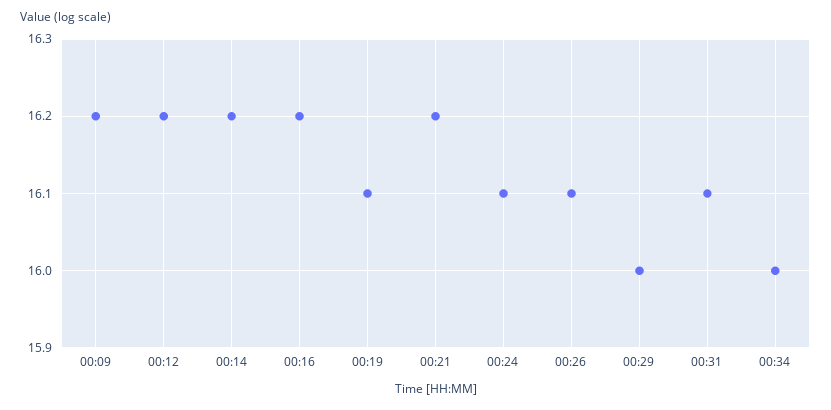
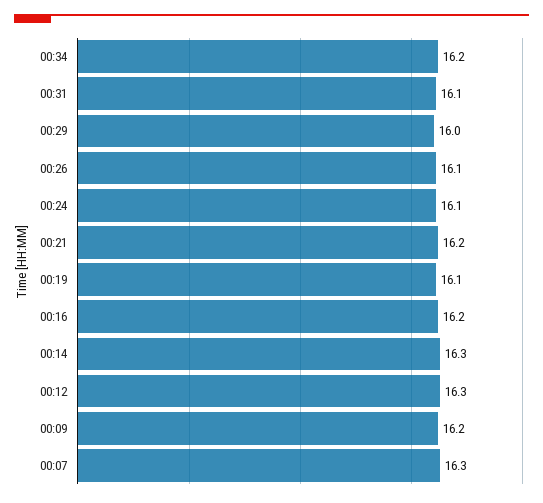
  {
    "00:09": 16.2,
-   "00:12": 16.2,
+   "00:12": 16.3,
-   "00:14": 16.2,
+   "00:14": 16.3,
    "00:16": 16.2,
    "00:19": 16.1,
    "00:21": 16.2,
    "00:24": 16.1,
    "00:26": 16.1,
    "00:29": 16,
    "00:31": 16.1,
-   "00:34": 16
+   "00:34": 16.2,
+   "00:07": 16.3
  }

